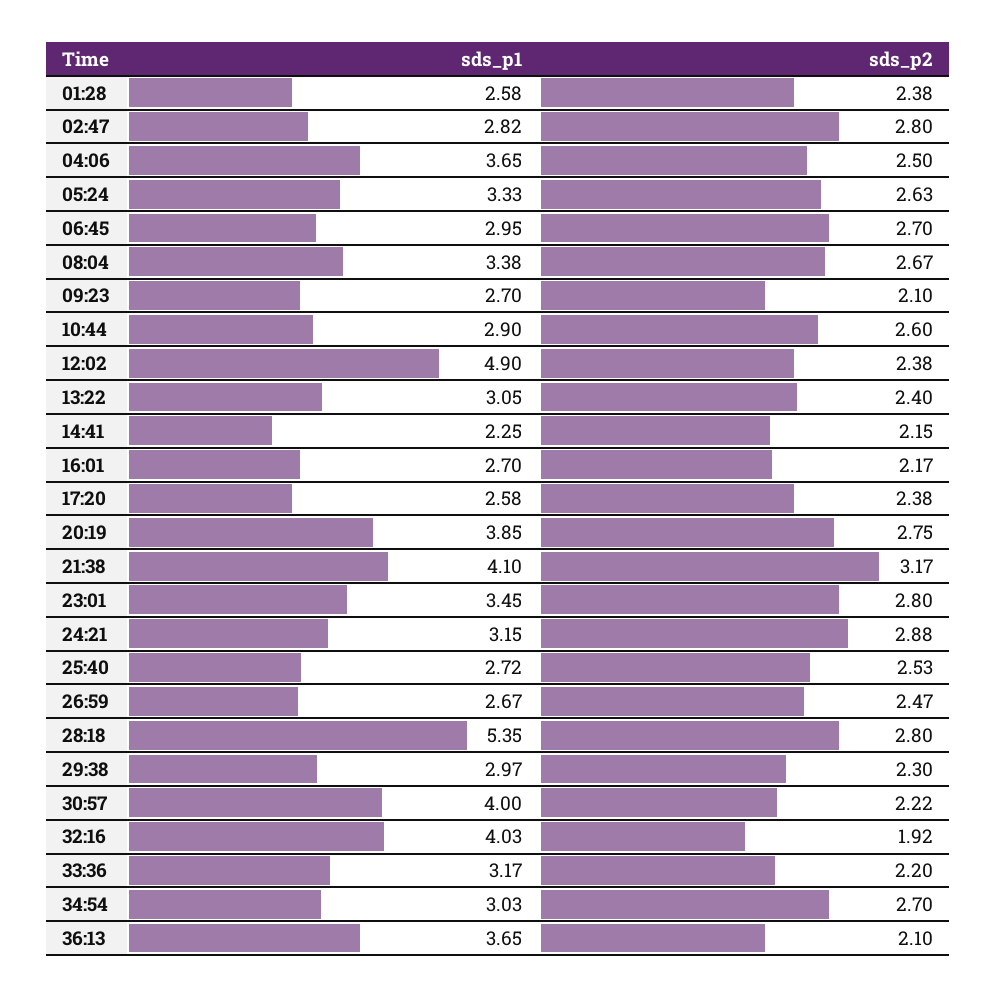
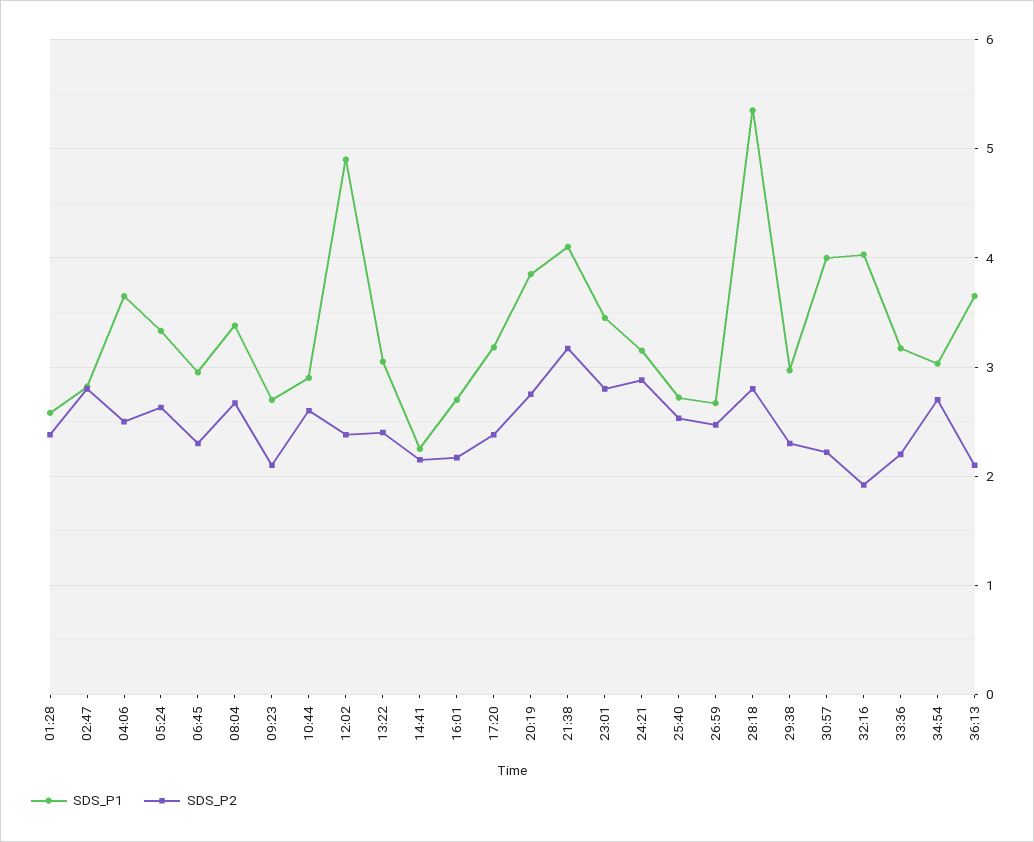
  {
    "sds_p1": {
      "01:28": 2.58,
      "02:47": 2.82,
      "04:06": 3.65,
      "05:24": 3.33,
      "06:45": 2.95,
      "08:04": 3.38,
      "09:23": 2.7,
      "10:44": 2.9,
      "12:02": 4.9,
      "13:22": 3.05,
      "14:41": 2.25,
      "16:01": 2.7,
-     "17:20": 2.58,
+     "17:20": 3.2,
      "20:19": 3.85,
      "21:38": 4.1,
      "23:01": 3.45,
      "24:21": 3.15,
      "25:40": 2.72,
      "26:59": 2.67,
      "28:18": 5.35,
      "29:38": 2.97,
      "30:57": 4,
      "32:16": 4.03,
      "33:36": 3.17,
      "34:54": 3.03,
      "36:13": 3.65
    },
    "sds_p2": {
      "01:28": 2.38,
      "02:47": 2.8,
      "04:06": 2.5,
      "05:24": 2.63,
-     "06:45": 2.7,
+     "06:45": 2.3,
      "08:04": 2.67,
      "09:23": 2.1,
      "10:44": 2.6,
      "12:02": 2.38,
      "13:22": 2.4,
      "14:41": 2.15,
      "16:01": 2.17,
      "17:20": 2.38,
      "20:19": 2.75,
      "21:38": 3.17,
      "23:01": 2.8,
      "24:21": 2.88,
      "25:40": 2.53,
      "26:59": 2.47,
      "28:18": 2.8,
      "29:38": 2.3,
      "30:57": 2.22,
      "32:16": 1.92,
      "33:36": 2.2,
      "34:54": 2.7,
      "36:13": 2.1
    }
  }

